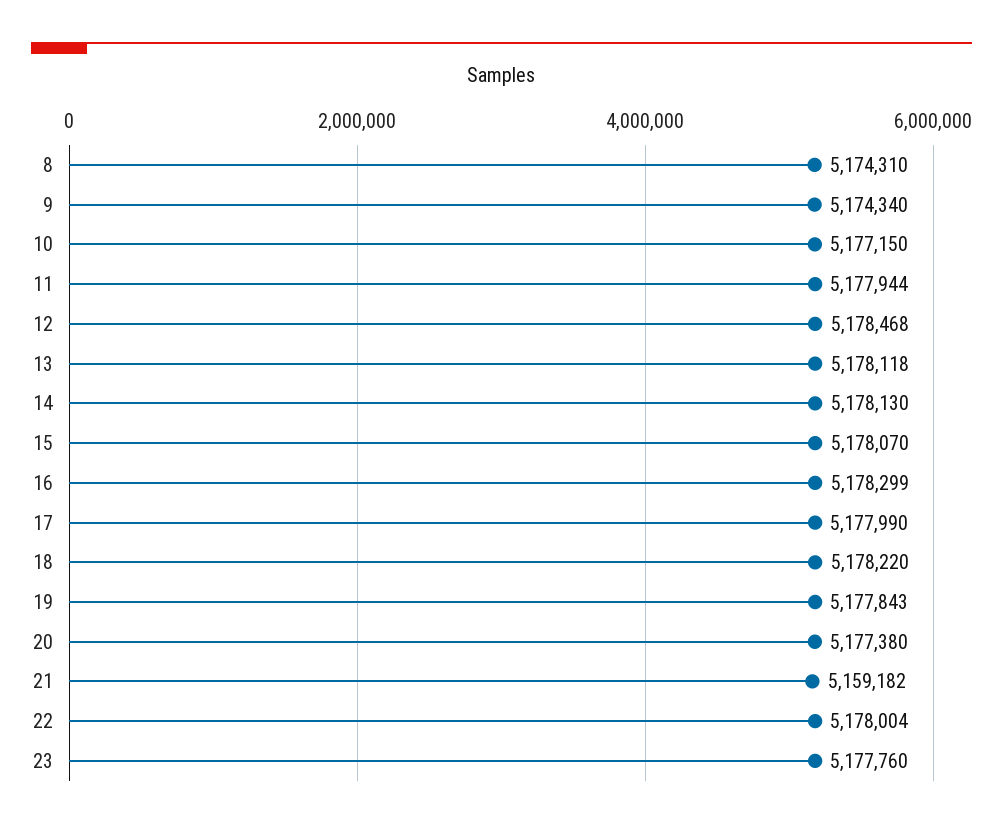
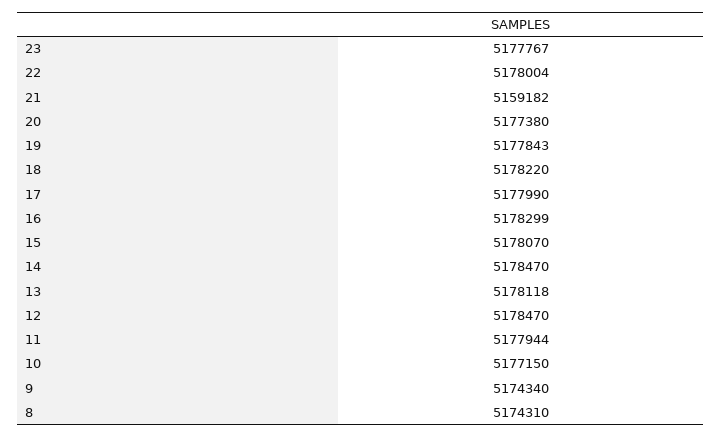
  {
    "8": 5174310,
    "9": 5174340,
    "10": 5177150,
    "11": 5177944,
-   "12": 5178468,
+   "12": 5178470,
    "13": 5178118,
-   "14": 5178130,
+   "14": 5178470,
    "15": 5178070,
    "16": 5178299,
    "17": 5177990,
    "18": 5178220,
    "19": 5177843,
    "20": 5177380,
    "21": 5159182,
    "22": 5178004,
-   "23": 5177760
+   "23": 5177767
  }

